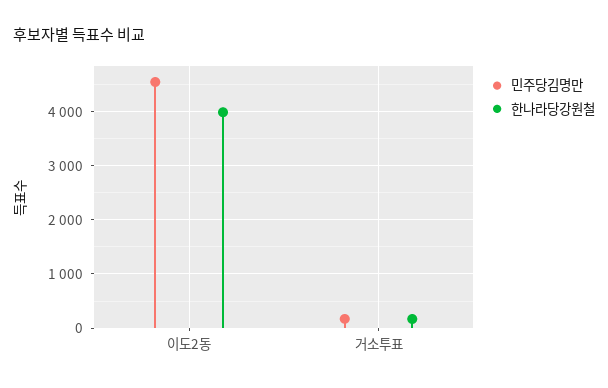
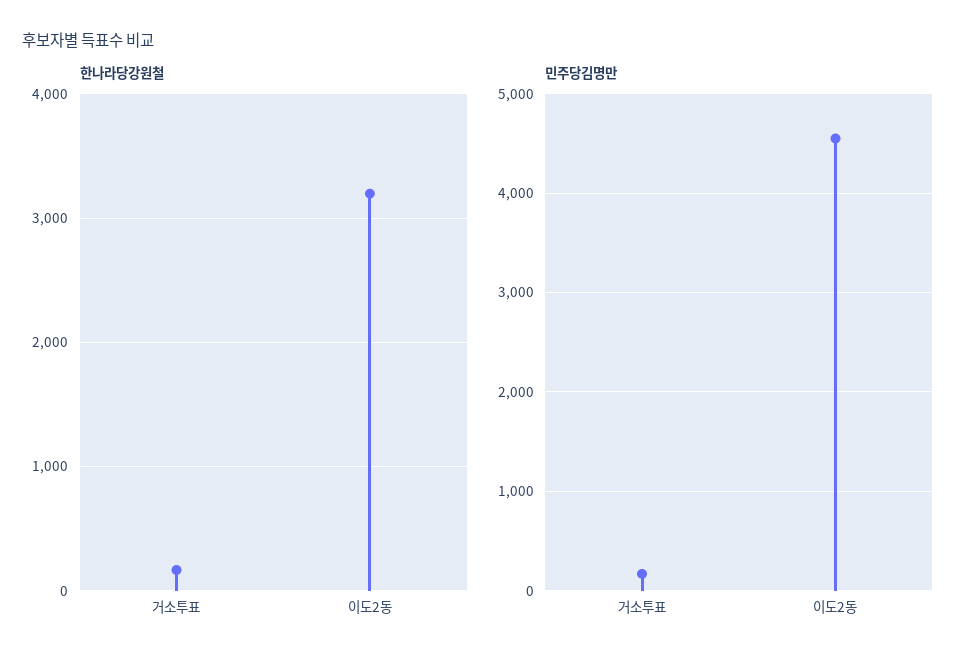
  {
    "민주당김명만": {
      "이도2동": 4600,
      "거소투표": 200
    },
    "한나라당강원철": {
-     "이도2동": 4000,
+     "이도2동": 3200,
      "거소투표": 200
    }
  }

